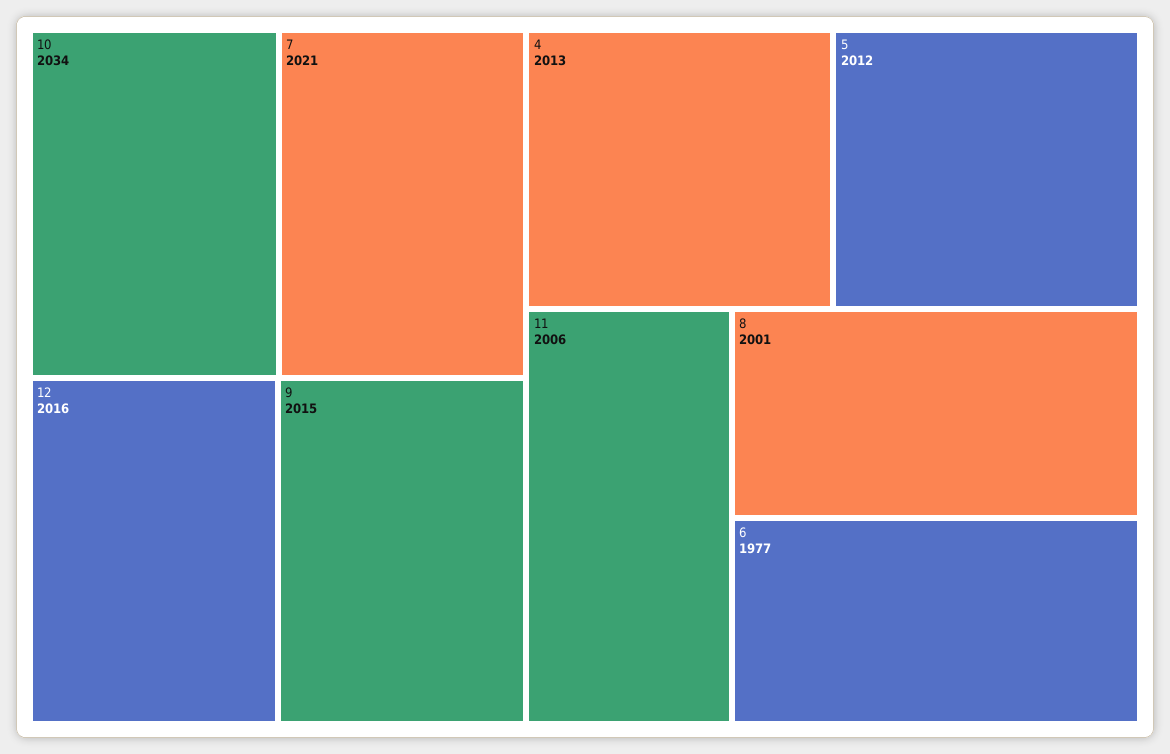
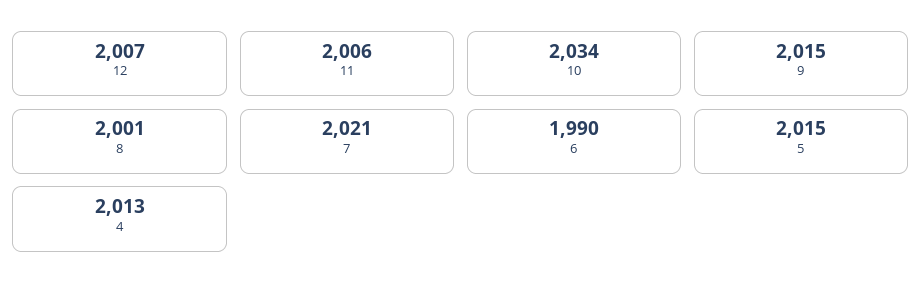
  {
    "10": 2034,
    "7": 2021,
-   "12": 2016,
+   "12": 2007,
    "9": 2015,
    "4": 2013,
-   "5": 2012,
+   "5": 2015,
    "11": 2006,
    "8": 2001,
-   "6": 1977
+   "6": 1990
  }

